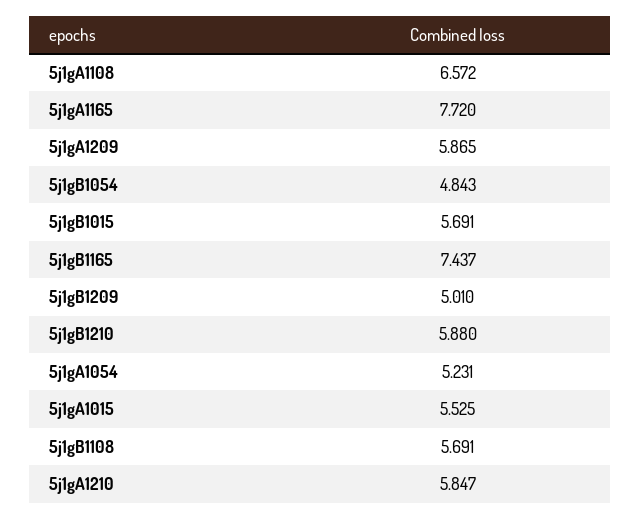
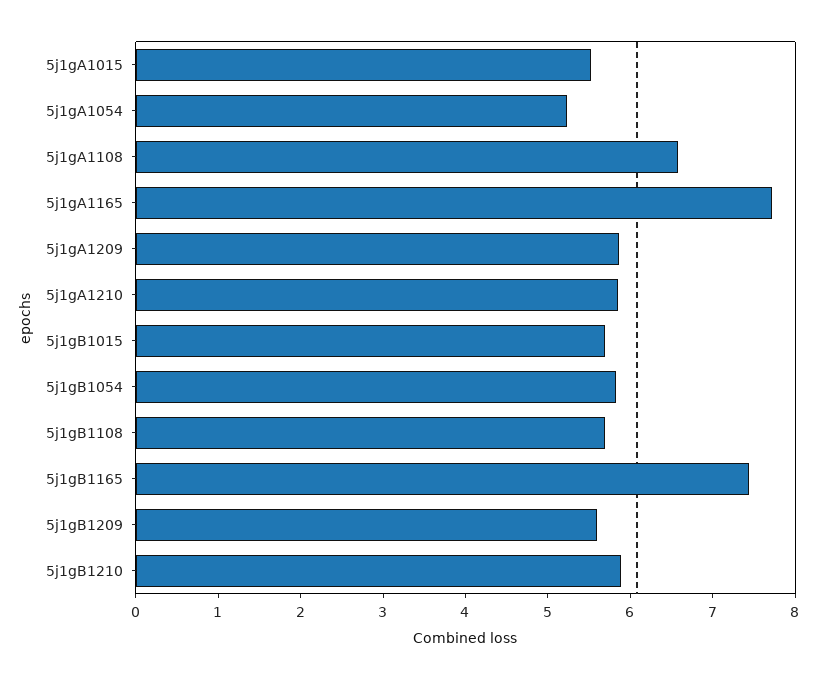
  {
    "5j1gA1108": 6.572,
    "5j1gA1165": 7.72,
    "5j1gA1209": 5.865,
-   "5j1gB1054": 4.843,
+   "5j1gB1054": 5.8,
    "5j1gB1015": 5.691,
    "5j1gB1165": 7.437,
-   "5j1gB1209": 5.01,
+   "5j1gB1209": 5.6,
    "5j1gB1210": 5.88,
    "5j1gA1054": 5.231,
    "5j1gA1015": 5.525,
    "5j1gB1108": 5.691,
    "5j1gA1210": 5.847
  }

